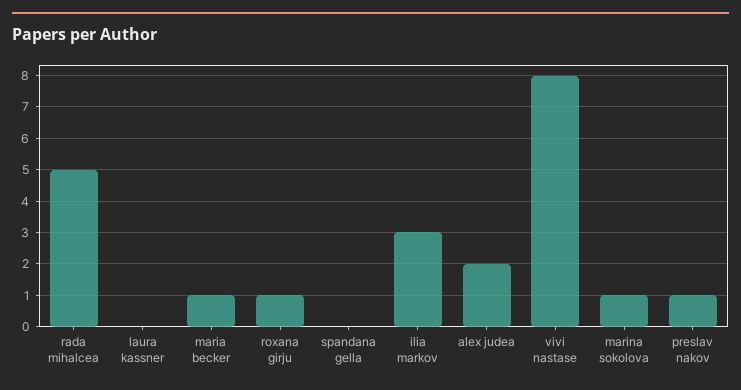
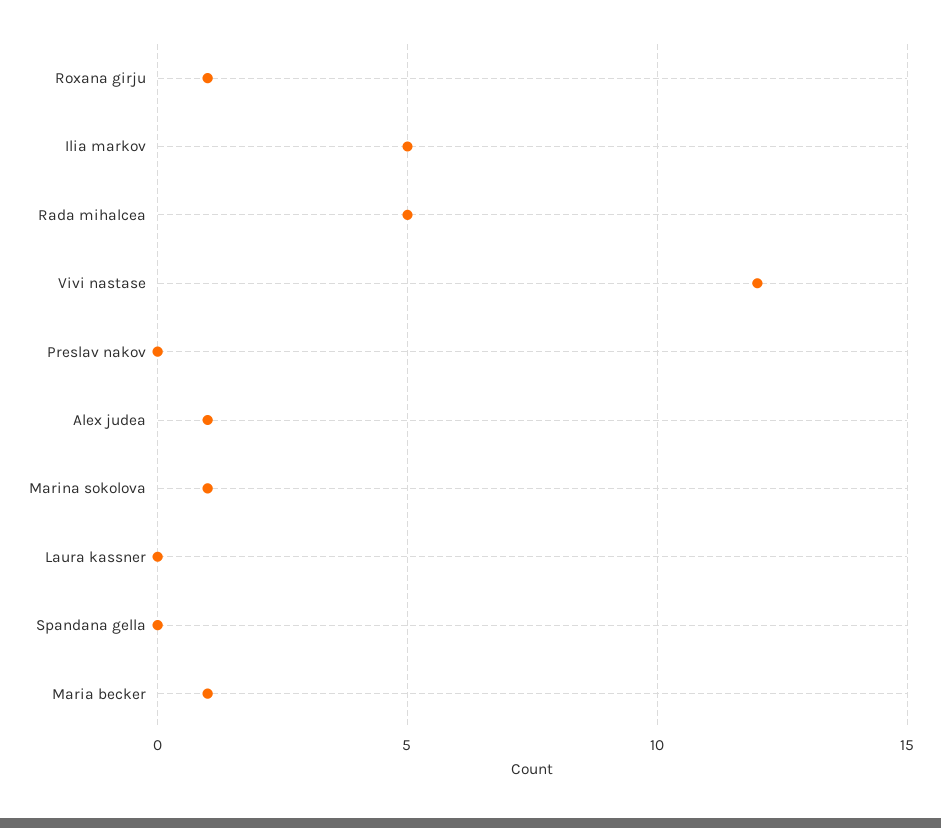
  {
    "rada mihalcea": 5,
    "laura kassner": 0,
    "maria becker": 1,
    "roxana girju": 1,
    "spandana gella": 0,
-   "ilia markov": 3,
+   "ilia markov": 5,
-   "alex judea": 2,
+   "alex judea": 1,
-   "vivi nastase": 8,
+   "vivi nastase": 12,
    "marina sokolova": 1,
-   "preslav nakov": 1
+   "preslav nakov": 0
  }

